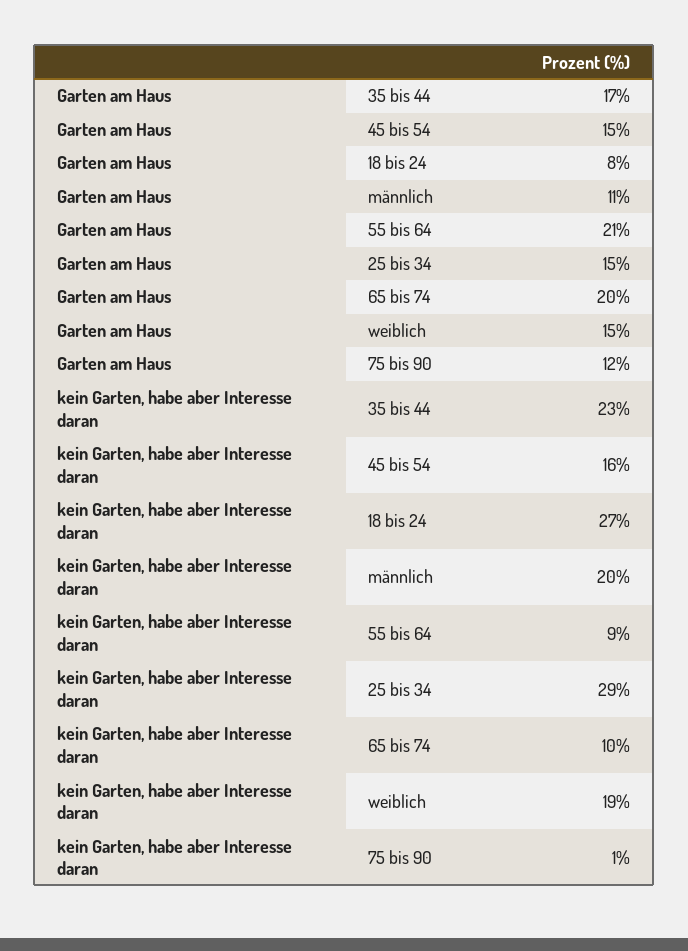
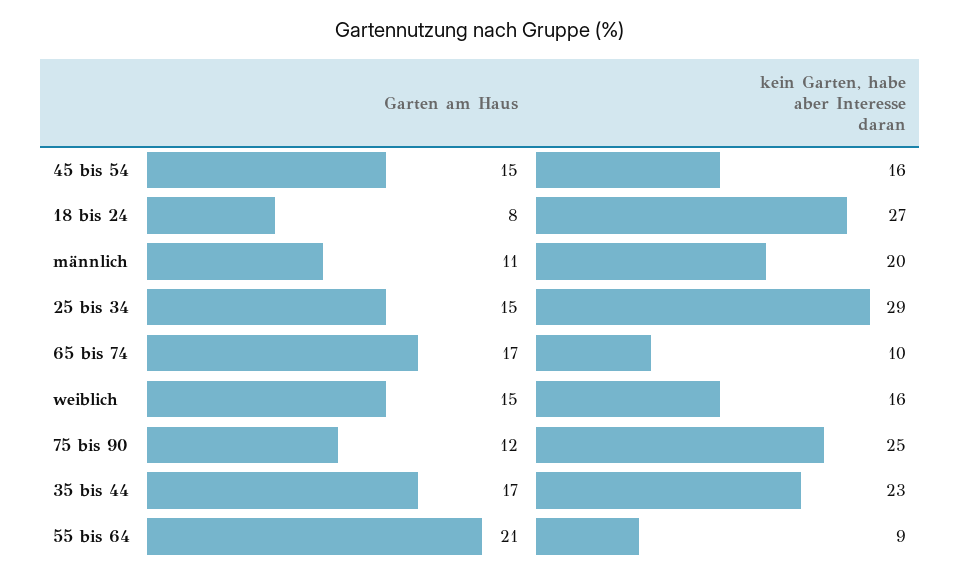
  {
    "Garten am Haus": {
      "35 bis 44": 17,
      "45 bis 54": 15,
      "18 bis 24": 8,
      "männlich": 11,
      "55 bis 64": 21,
      "25 bis 34": 15,
-     "65 bis 74": 20,
+     "65 bis 74": 17,
      "weiblich": 15,
      "75 bis 90": 12
    },
    "kein Garten, habe aber Interesse daran": {
      "35 bis 44": 23,
      "45 bis 54": 16,
      "18 bis 24": 27,
      "männlich": 20,
      "55 bis 64": 9,
      "25 bis 34": 29,
      "65 bis 74": 10,
-     "weiblich": 19,
+     "weiblich": 16,
-     "75 bis 90": 1
+     "75 bis 90": 25
    }
  }

